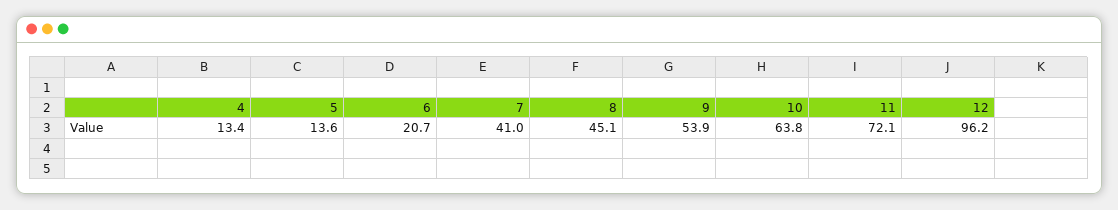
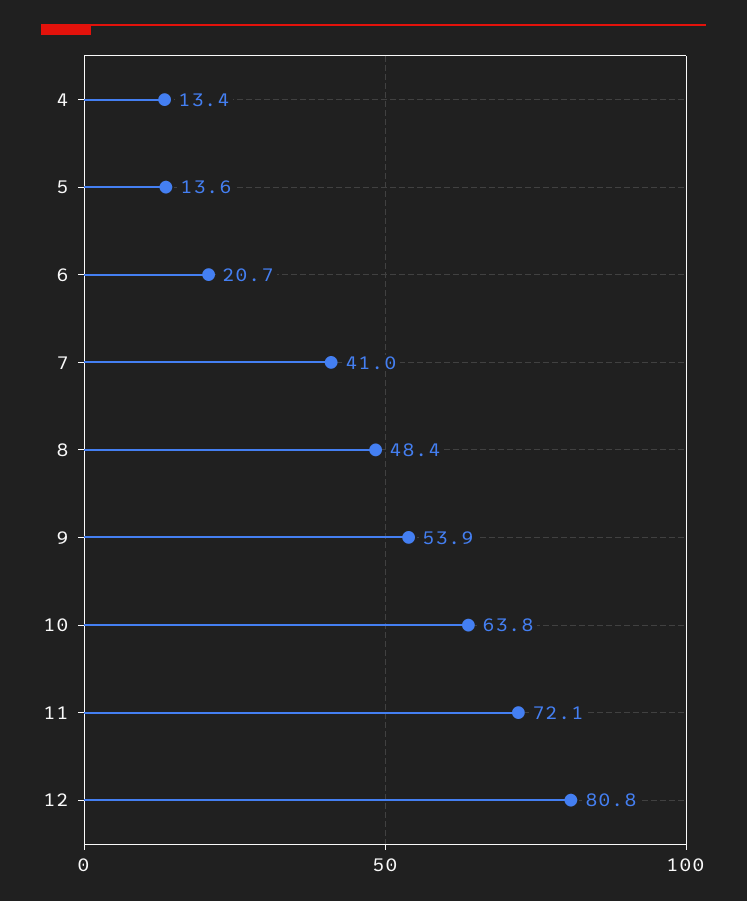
  {
    "4": 13.4,
    "5": 13.6,
    "6": 20.7,
    "7": 41,
-   "8": 45.1,
+   "8": 48.4,
    "9": 53.9,
    "10": 63.8,
    "11": 72.1,
-   "12": 96.2
+   "12": 80.8
  }

